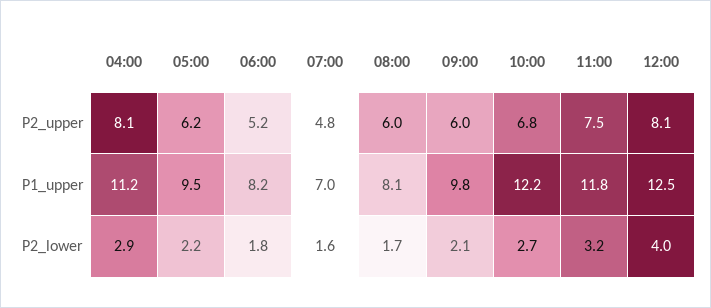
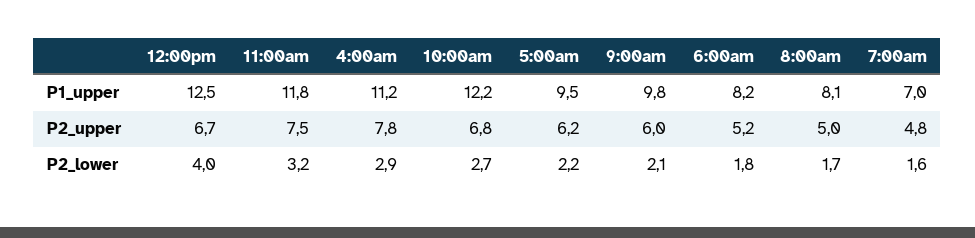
  {
    "04:00": {
-     "P2_upper": 8.1,
+     "P2_upper": 7.8,
      "P1_upper": 11.2,
      "P2_lower": 2.9
    },
    "05:00": {
      "P2_upper": 6.2,
      "P1_upper": 9.5,
      "P2_lower": 2.2
    },
    "06:00": {
      "P2_upper": 5.2,
      "P1_upper": 8.2,
      "P2_lower": 1.8
    },
    "07:00": {
      "P2_upper": 4.8,
      "P1_upper": 7,
      "P2_lower": 1.6
    },
    "08:00": {
-     "P2_upper": 6,
+     "P2_upper": 5,
      "P1_upper": 8.1,
      "P2_lower": 1.7
    },
    "09:00": {
      "P2_upper": 6,
      "P1_upper": 9.8,
      "P2_lower": 2.1
    },
    "10:00": {
      "P2_upper": 6.8,
      "P1_upper": 12.2,
      "P2_lower": 2.7
    },
    "11:00": {
      "P2_upper": 7.5,
      "P1_upper": 11.8,
      "P2_lower": 3.2
    },
    "12:00": {
-     "P2_upper": 8.1,
+     "P2_upper": 6.7,
      "P1_upper": 12.5,
      "P2_lower": 4
    }
  }

